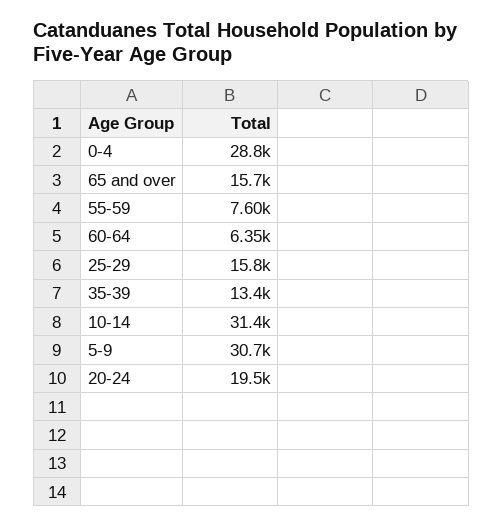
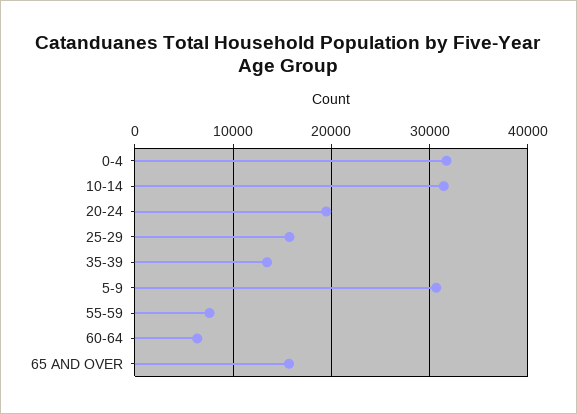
  {
-   "0-4": 28800,
+   "0-4": 32000,
    "65 and over": 15700,
    "55-59": 7600,
    "60-64": 6350,
    "25-29": 15800,
    "35-39": 13400,
    "10-14": 31400,
    "5-9": 30700,
    "20-24": 19500
  }

